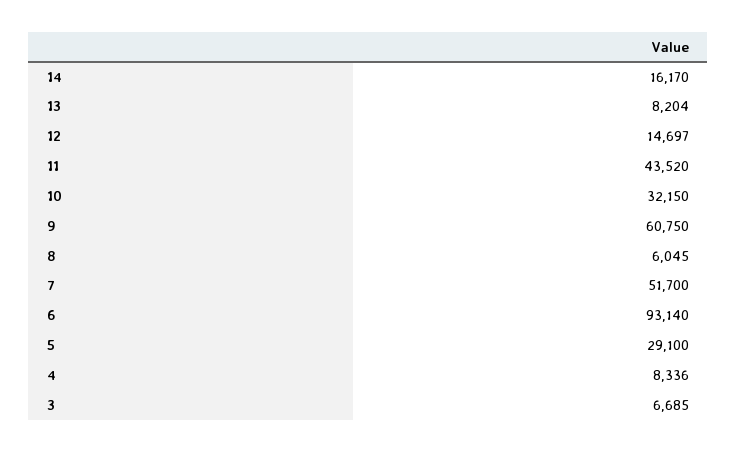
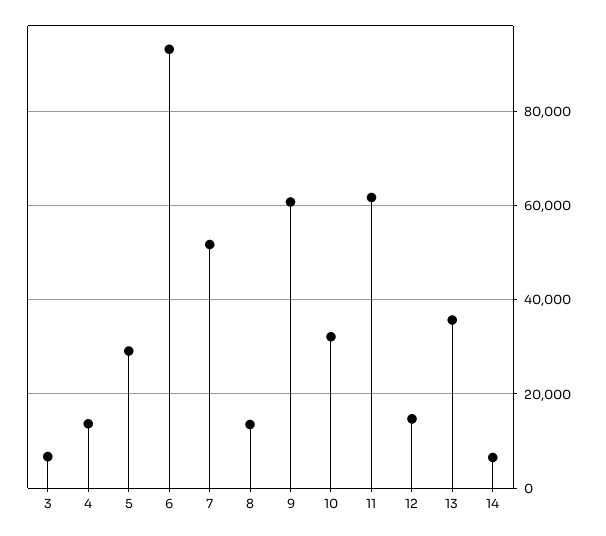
  {
-   "14": 16170,
+   "14": 6000,
-   "13": 8204,
+   "13": 36000,
    "12": 14697,
-   "11": 43520,
+   "11": 62000,
    "10": 32150,
    "9": 60750,
-   "8": 6045,
+   "8": 14000,
    "7": 51700,
    "6": 93140,
    "5": 29100,
-   "4": 8336,
+   "4": 14000,
    "3": 6685
  }

